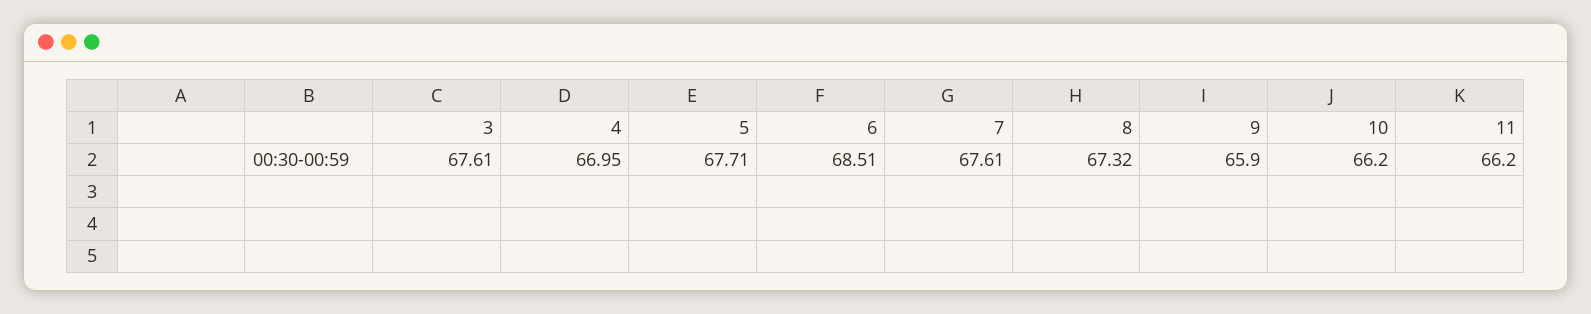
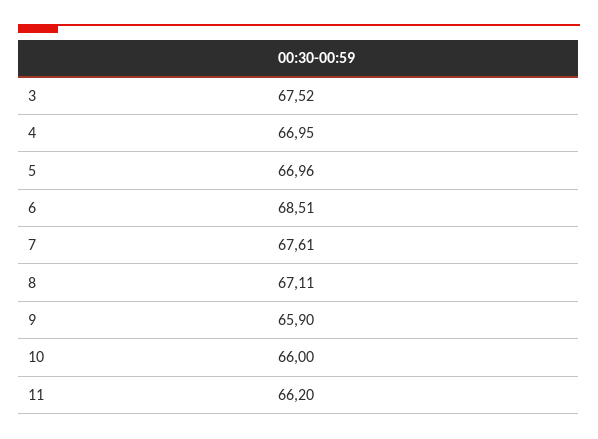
  {
-   "3": 67.61,
+   "3": 67.52,
    "4": 66.95,
-   "5": 67.71,
+   "5": 66.96,
    "6": 68.51,
    "7": 67.61,
-   "8": 67.32,
+   "8": 67.11,
    "9": 65.9,
-   "10": 66.2,
+   "10": 66,
    "11": 66.2
  }

